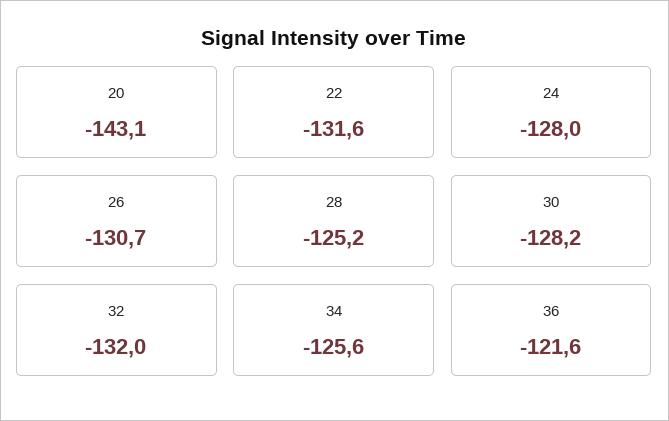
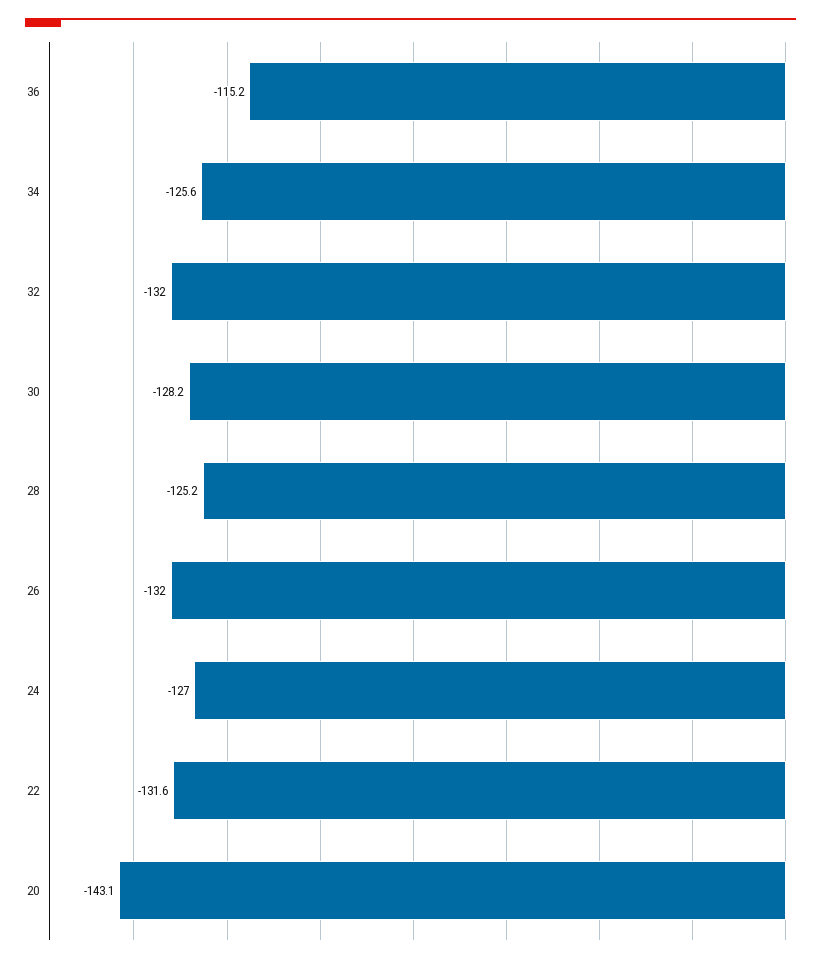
  {
    "20": -143.1,
    "22": -131.6,
-   "24": -128,
+   "24": -127,
-   "26": -130.7,
+   "26": -132,
    "28": -125.2,
    "30": -128.2,
    "32": -132,
    "34": -125.6,
-   "36": -121.6
+   "36": -115.2
  }

